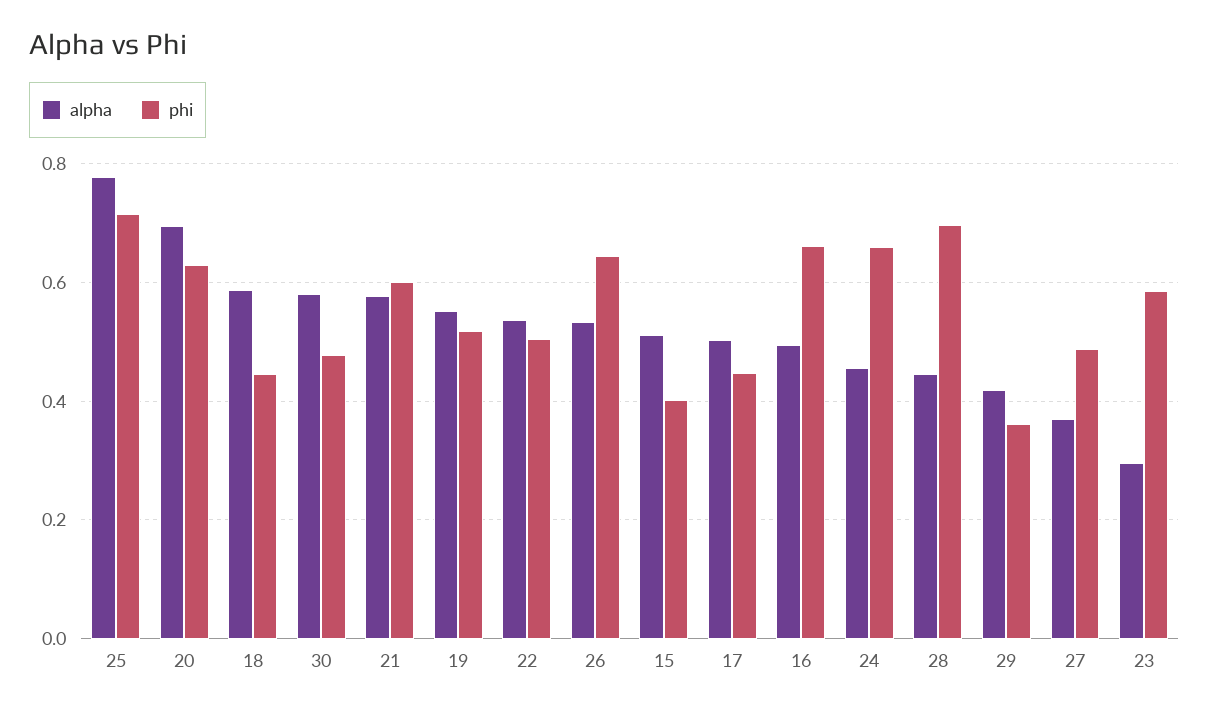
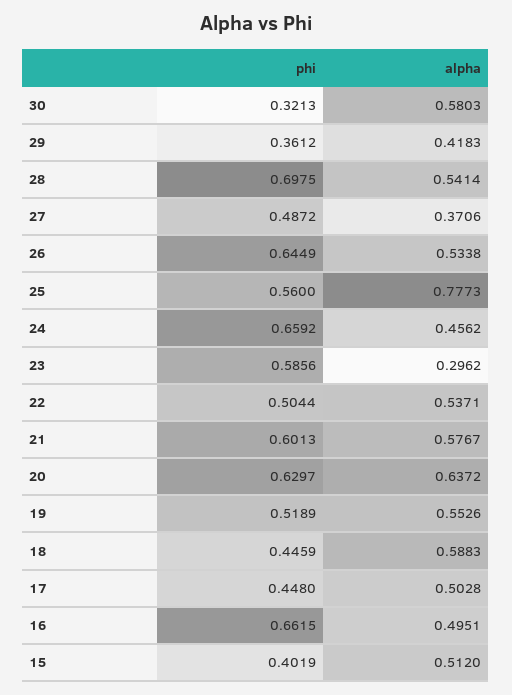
  {
    "alpha": {
      "25": 0.7773,
-     "20": 0.7,
+     "20": 0.6372,
      "18": 0.5883,
      "30": 0.5803,
      "21": 0.5767,
      "19": 0.5526,
      "22": 0.5371,
      "26": 0.5338,
      "15": 0.512,
      "17": 0.5028,
      "16": 0.4951,
      "24": 0.4562,
-     "28": 0.44,
+     "28": 0.5414,
      "29": 0.4183,
      "27": 0.3706,
      "23": 0.2962
    },
    "phi": {
-     "25": 0.72,
+     "25": 0.56,
      "20": 0.6297,
      "18": 0.4459,
-     "30": 0.48,
+     "30": 0.3213,
      "21": 0.6013,
      "19": 0.5189,
      "22": 0.5044,
      "26": 0.6449,
      "15": 0.4019,
      "17": 0.448,
      "16": 0.6615,
      "24": 0.6592,
      "28": 0.6975,
      "29": 0.3612,
      "27": 0.4872,
      "23": 0.5856
    }
  }

